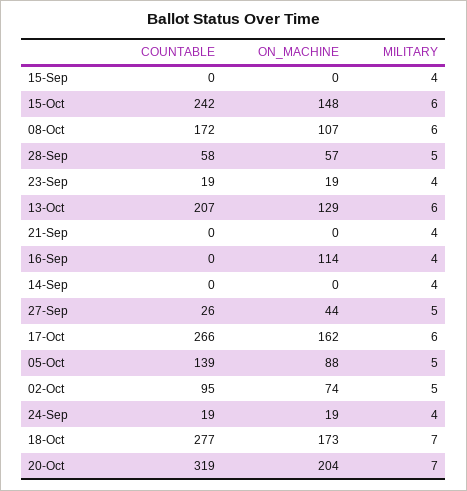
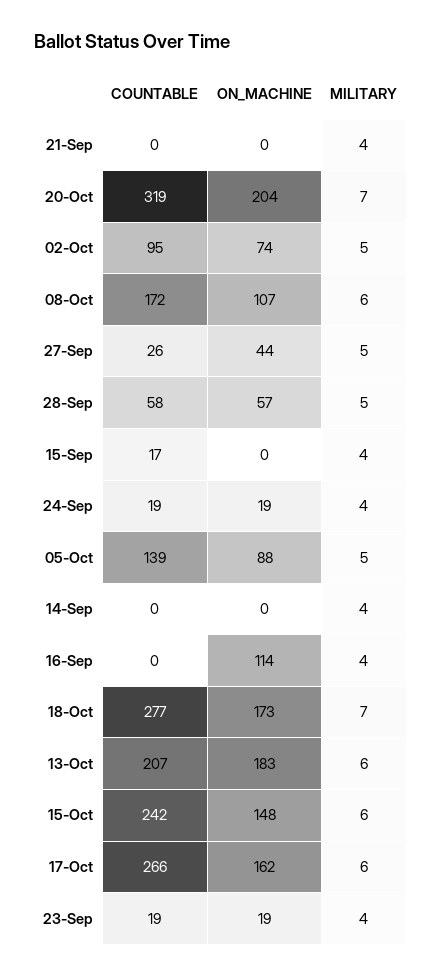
  {
    "COUNTABLE": {
-     "15-Sep": 0,
+     "15-Sep": 17,
      "15-Oct": 242,
      "08-Oct": 172,
      "28-Sep": 58,
      "23-Sep": 19,
      "13-Oct": 207,
      "21-Sep": 0,
      "16-Sep": 0,
      "14-Sep": 0,
      "27-Sep": 26,
      "17-Oct": 266,
      "05-Oct": 139,
      "02-Oct": 95,
      "24-Sep": 19,
      "18-Oct": 277,
      "20-Oct": 319
    },
    "ON_MACHINE": {
      "15-Sep": 0,
      "15-Oct": 148,
      "08-Oct": 107,
      "28-Sep": 57,
      "23-Sep": 19,
-     "13-Oct": 129,
+     "13-Oct": 183,
      "21-Sep": 0,
      "16-Sep": 114,
      "14-Sep": 0,
      "27-Sep": 44,
      "17-Oct": 162,
      "05-Oct": 88,
      "02-Oct": 74,
      "24-Sep": 19,
      "18-Oct": 173,
      "20-Oct": 204
    },
    "MILITARY": {
      "15-Sep": 4,
      "15-Oct": 6,
      "08-Oct": 6,
      "28-Sep": 5,
      "23-Sep": 4,
      "13-Oct": 6,
      "21-Sep": 4,
      "16-Sep": 4,
      "14-Sep": 4,
      "27-Sep": 5,
      "17-Oct": 6,
      "05-Oct": 5,
      "02-Oct": 5,
      "24-Sep": 4,
      "18-Oct": 7,
      "20-Oct": 7
    }
  }

